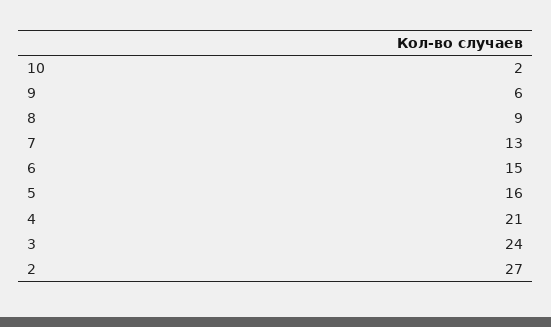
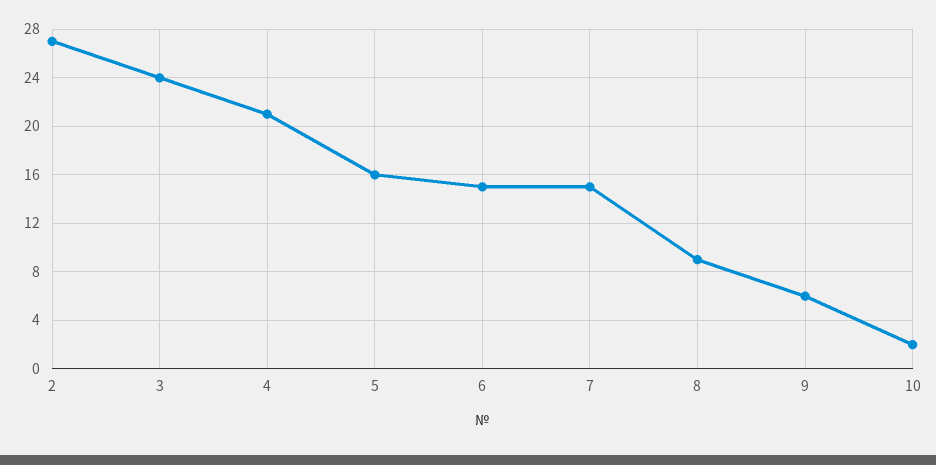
  {
    "10": 2,
    "9": 6,
    "8": 9,
-   "7": 13,
+   "7": 15,
    "6": 15,
    "5": 16,
    "4": 21,
    "3": 24,
    "2": 27
  }

